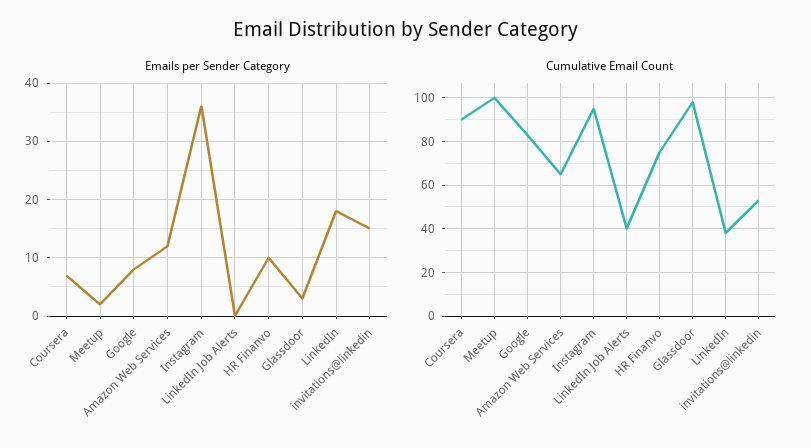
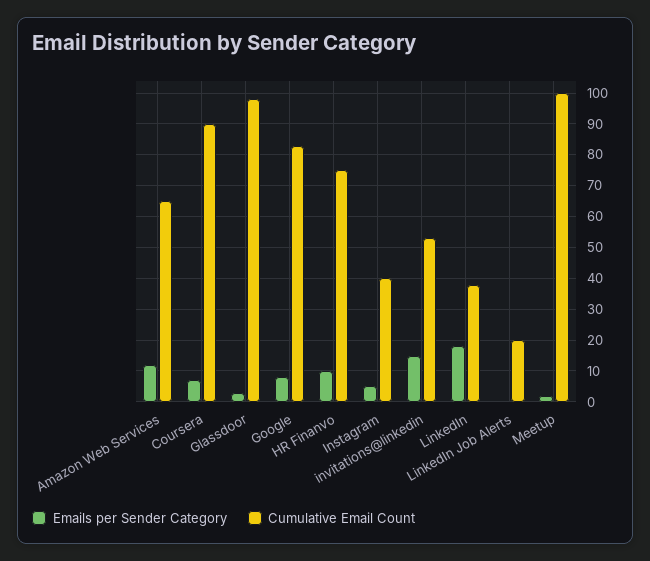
  {
    "Emails per Sender Category": {
      "Coursera": 5,
      "Meetup": 0,
      "Google": 10,
      "Amazon Web Services": 10,
-     "Instagram": 35,
+     "Instagram": 5,
      "LinkedIn Job Alerts": 0,
      "HR Finanvo": 10,
      "Glassdoor": 5,
      "LinkedIn": 20,
      "invitations@linkedin": 15
    },
    "Cumulative Email Count": {
      "Coursera": 90,
      "Meetup": 100,
      "Google": 85,
      "Amazon Web Services": 65,
-     "Instagram": 95,
+     "Instagram": 40,
-     "LinkedIn Job Alerts": 40,
+     "LinkedIn Job Alerts": 20,
      "HR Finanvo": 75,
      "Glassdoor": 100,
      "LinkedIn": 40,
      "invitations@linkedin": 55
    }
  }

